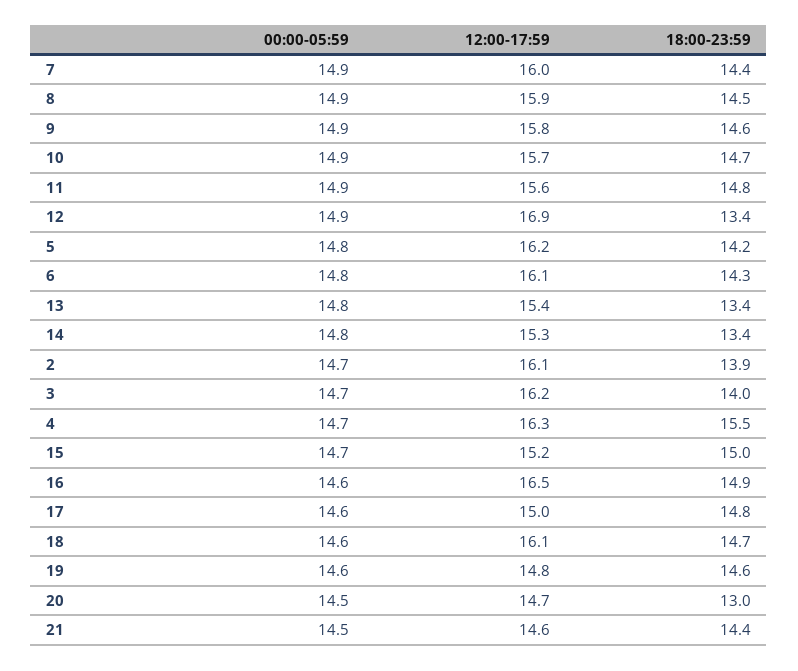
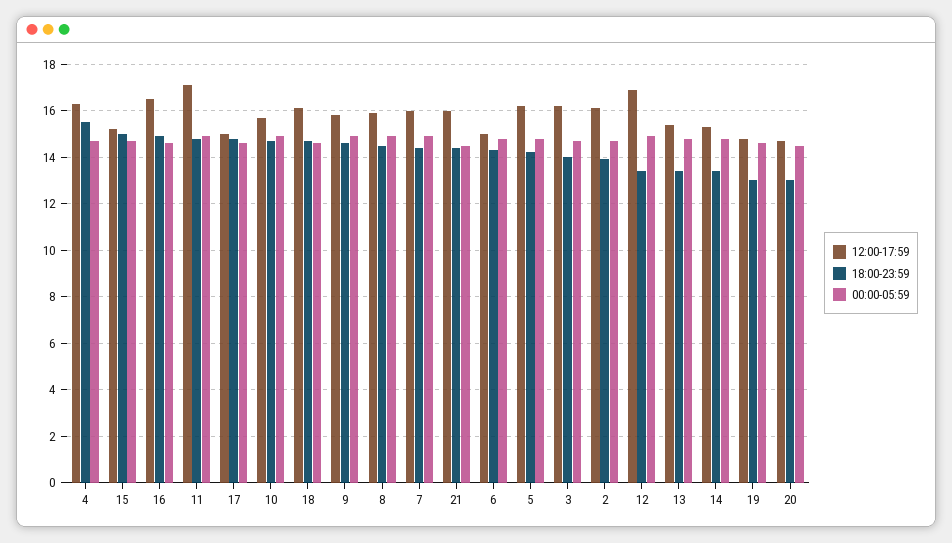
  {
    "00:00-05:59": {
      "7": 14.9,
      "8": 14.9,
      "9": 14.9,
      "10": 14.9,
      "11": 14.9,
      "12": 14.9,
      "5": 14.8,
      "6": 14.8,
      "13": 14.8,
      "14": 14.8,
      "2": 14.7,
      "3": 14.7,
      "4": 14.7,
      "15": 14.7,
      "16": 14.6,
      "17": 14.6,
      "18": 14.6,
      "19": 14.6,
      "20": 14.5,
      "21": 14.5
    },
    "12:00-17:59": {
      "7": 16,
      "8": 15.9,
      "9": 15.8,
      "10": 15.7,
-     "11": 15.6,
+     "11": 17,
      "12": 16.9,
      "5": 16.2,
-     "6": 16.1,
+     "6": 15,
      "13": 15.4,
      "14": 15.3,
      "2": 16.1,
      "3": 16.2,
      "4": 16.3,
      "15": 15.2,
      "16": 16.5,
      "17": 15,
      "18": 16.1,
      "19": 14.8,
      "20": 14.7,
-     "21": 14.6
+     "21": 16
    },
    "18:00-23:59": {
      "7": 14.4,
      "8": 14.5,
      "9": 14.6,
      "10": 14.7,
      "11": 14.8,
      "12": 13.4,
      "5": 14.2,
      "6": 14.3,
      "13": 13.4,
      "14": 13.4,
      "2": 13.9,
      "3": 14,
      "4": 15.5,
      "15": 15,
      "16": 14.9,
      "17": 14.8,
      "18": 14.7,
-     "19": 14.6,
+     "19": 13,
      "20": 13,
      "21": 14.4
    }
  }

